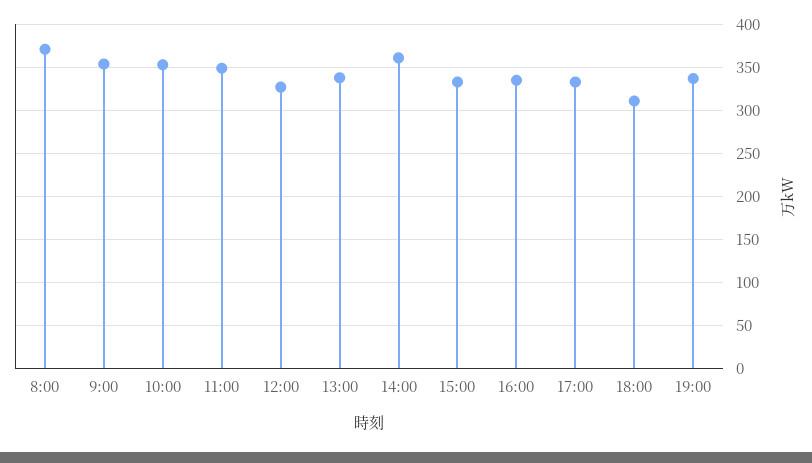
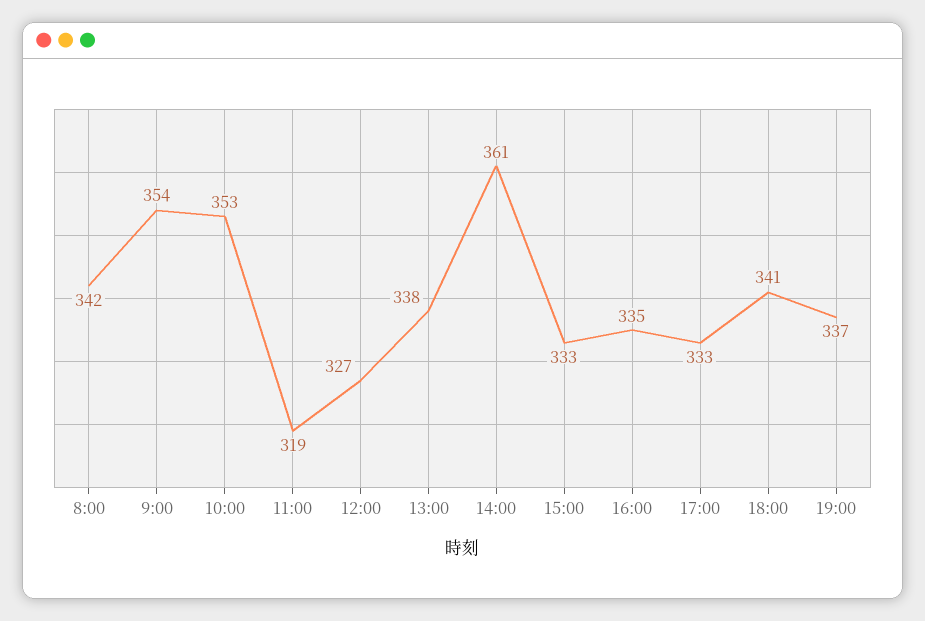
  {
-   "8:00": 370,
+   "8:00": 342,
    "9:00": 354,
    "10:00": 353,
-   "11:00": 350,
+   "11:00": 319,
    "12:00": 327,
    "13:00": 338,
    "14:00": 361,
    "15:00": 333,
    "16:00": 335,
    "17:00": 333,
-   "18:00": 310,
+   "18:00": 341,
    "19:00": 337
  }

